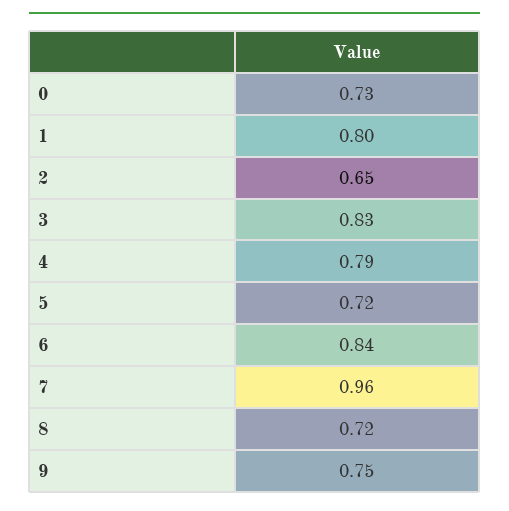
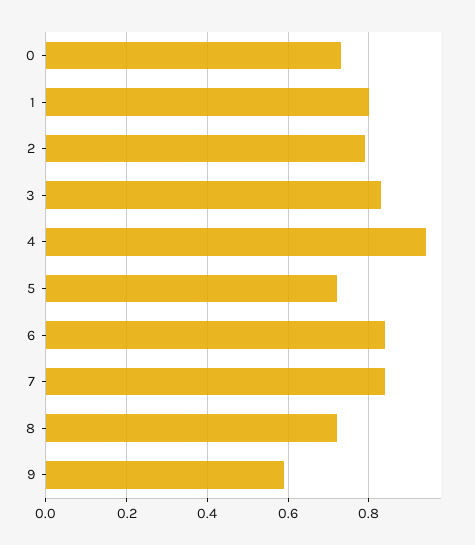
  {
    "0": 0.73,
    "1": 0.8,
-   "2": 0.65,
+   "2": 0.8,
    "3": 0.83,
-   "4": 0.79,
+   "4": 0.95,
    "5": 0.72,
    "6": 0.84,
-   "7": 0.96,
+   "7": 0.85,
    "8": 0.72,
-   "9": 0.75
+   "9": 0.6
  }

